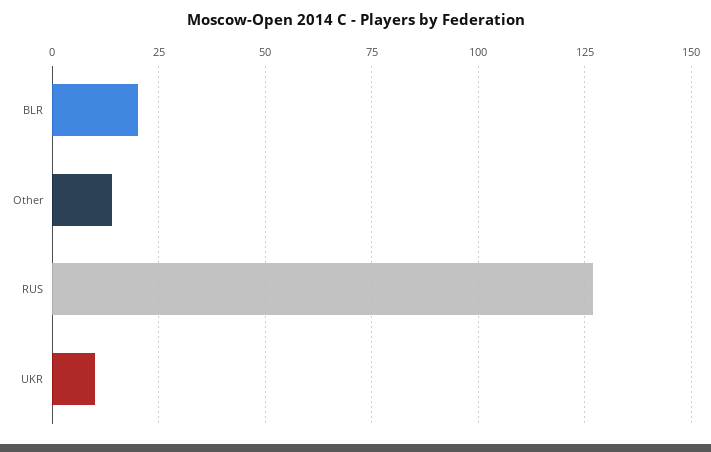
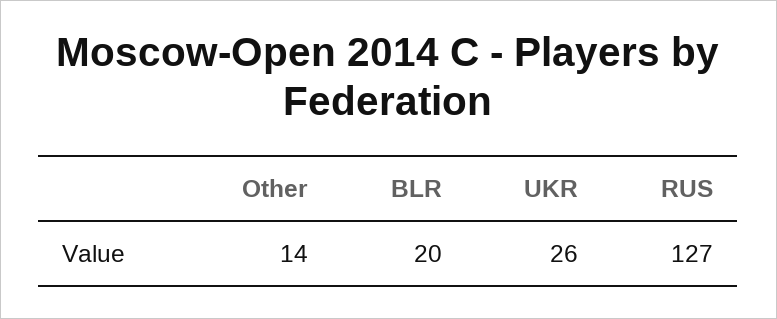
  {
    "BLR": 20,
    "Other": 14,
    "RUS": 127,
-   "UKR": 10
+   "UKR": 26
  }

